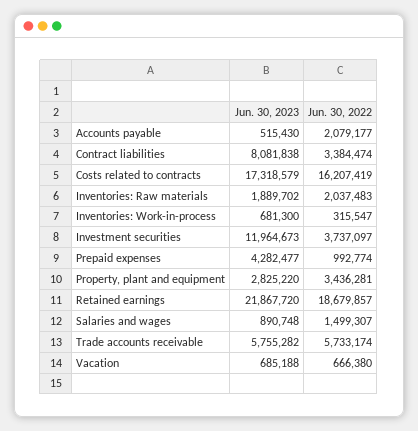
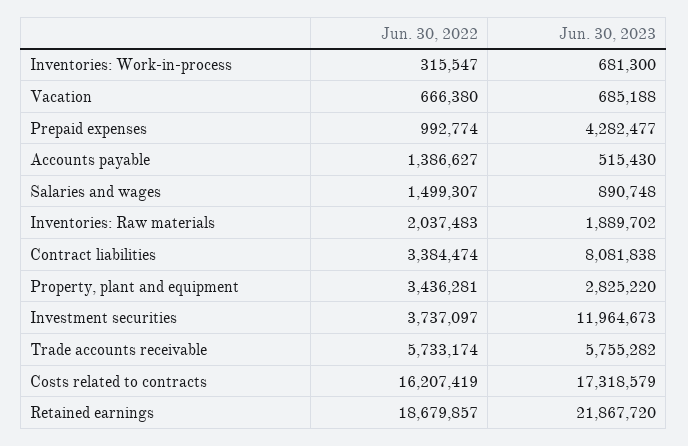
  {
    "Jun. 30, 2023": {
      "Accounts payable": 515430,
      "Contract liabilities": 8081838,
      "Costs related to contracts": 17318579,
      "Inventories: Raw materials": 1889702,
      "Inventories: Work-in-process": 681300,
      "Investment securities": 11964673,
      "Prepaid expenses": 4282477,
      "Property, plant and equipment": 2825220,
      "Retained earnings": 21867720,
      "Salaries and wages": 890748,
      "Trade accounts receivable": 5755282,
      "Vacation": 685188
    },
    "Jun. 30, 2022": {
-     "Accounts payable": 2079177,
+     "Accounts payable": 1386627,
      "Contract liabilities": 3384474,
      "Costs related to contracts": 16207419,
      "Inventories: Raw materials": 2037483,
      "Inventories: Work-in-process": 315547,
      "Investment securities": 3737097,
      "Prepaid expenses": 992774,
      "Property, plant and equipment": 3436281,
      "Retained earnings": 18679857,
      "Salaries and wages": 1499307,
      "Trade accounts receivable": 5733174,
      "Vacation": 666380
    }
  }

